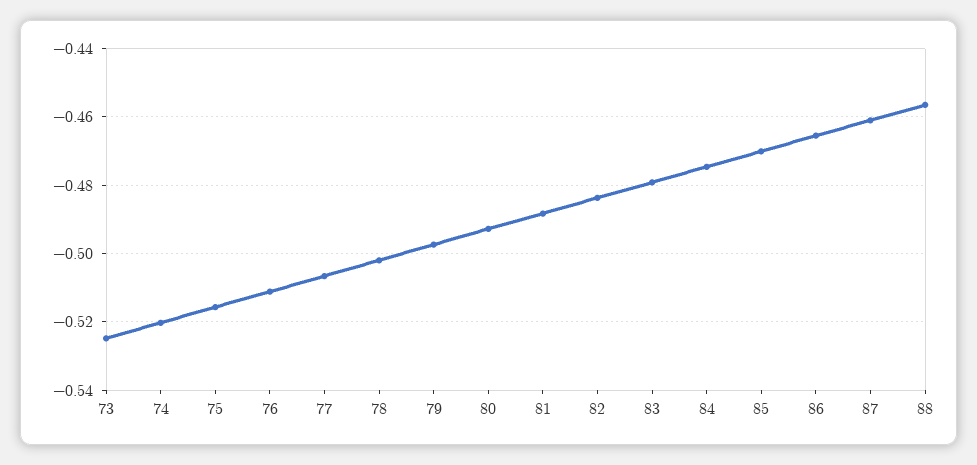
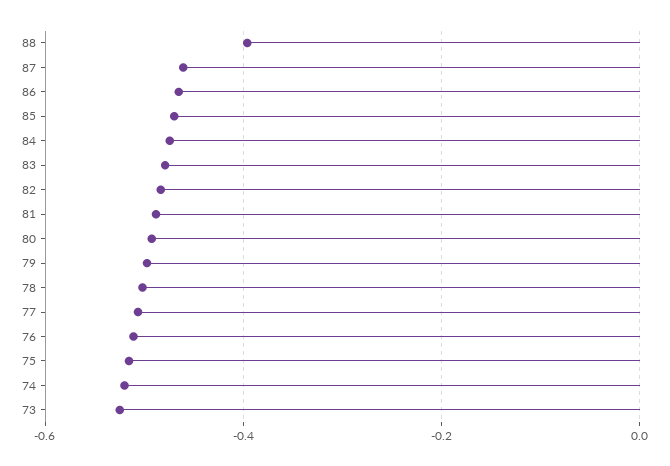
  {
    "73": -0.524,
    "74": -0.52,
    "75": -0.516,
    "76": -0.512,
    "77": -0.506,
    "78": -0.502,
    "79": -0.498,
    "80": -0.492,
    "81": -0.488,
    "82": -0.484,
    "83": -0.48,
    "84": -0.474,
    "85": -0.47,
    "86": -0.466,
    "87": -0.462,
-   "88": -0.456
+   "88": -0.4
  }

